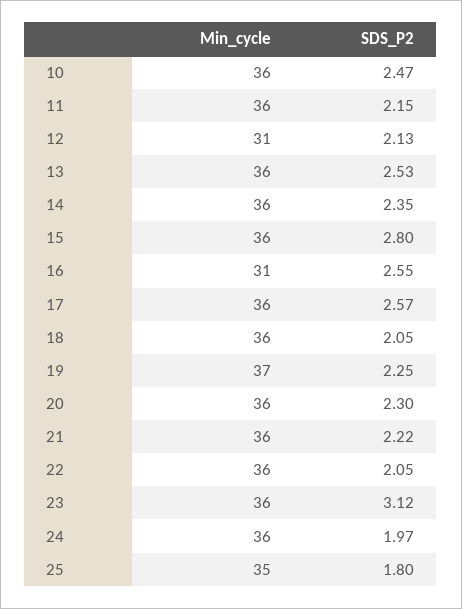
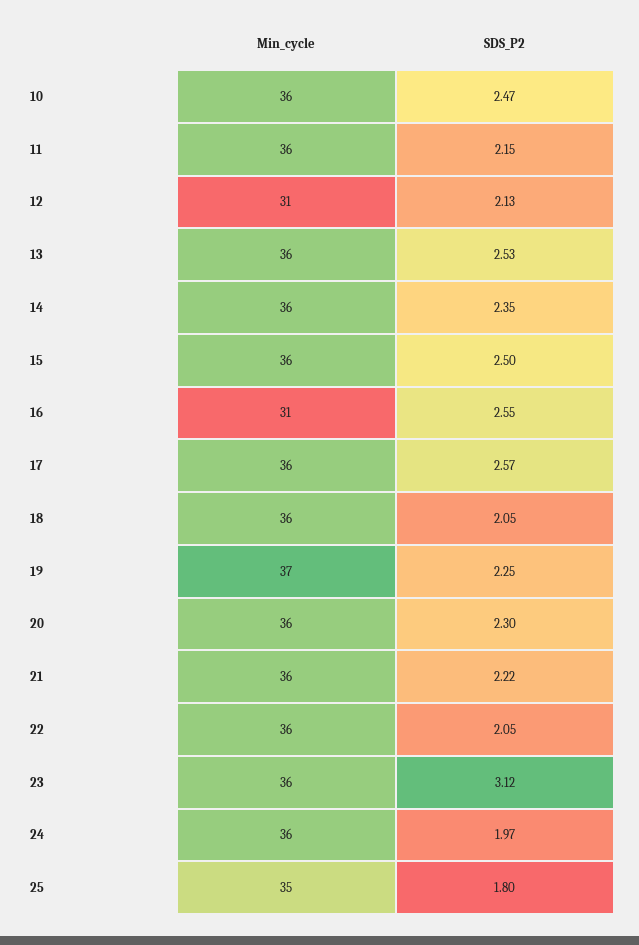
  {
    "Min_cycle": {
      "10": 36,
      "11": 36,
      "12": 31,
      "13": 36,
      "14": 36,
      "15": 36,
      "16": 31,
      "17": 36,
      "18": 36,
      "19": 37,
      "20": 36,
      "21": 36,
      "22": 36,
      "23": 36,
      "24": 36,
      "25": 35
    },
    "SDS_P2": {
      "10": 2.47,
      "11": 2.15,
      "12": 2.13,
      "13": 2.53,
      "14": 2.35,
-     "15": 2.8,
+     "15": 2.5,
      "16": 2.55,
      "17": 2.57,
      "18": 2.05,
      "19": 2.25,
      "20": 2.3,
      "21": 2.22,
      "22": 2.05,
      "23": 3.12,
      "24": 1.97,
      "25": 1.8
    }
  }

